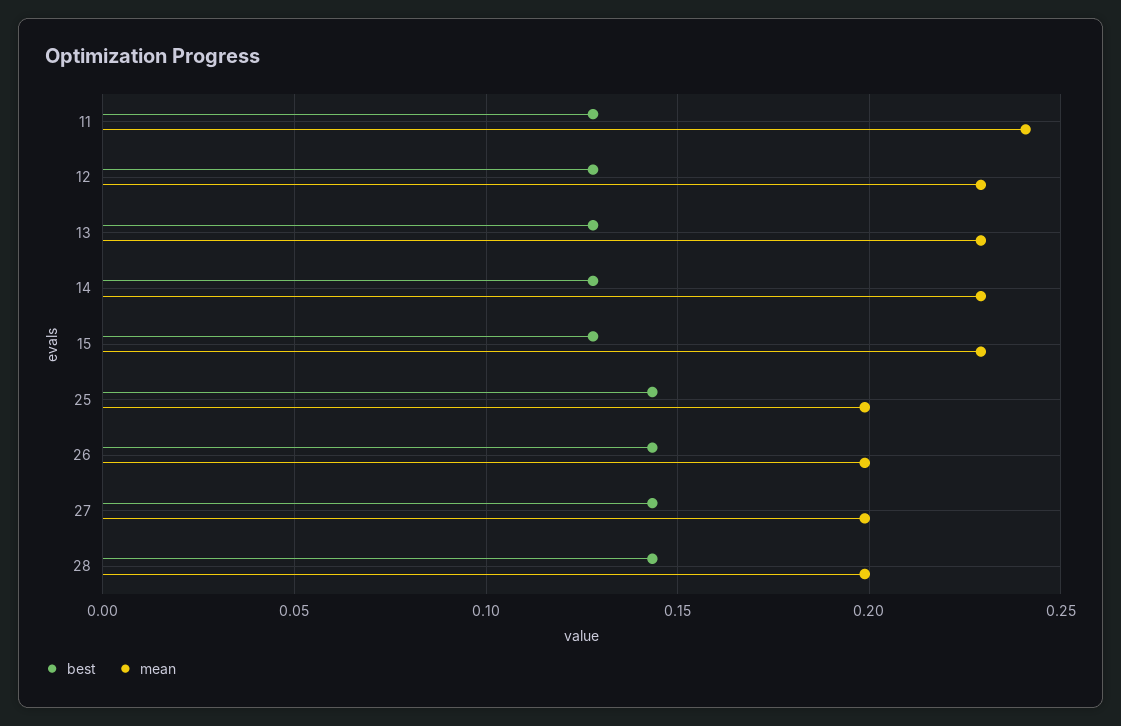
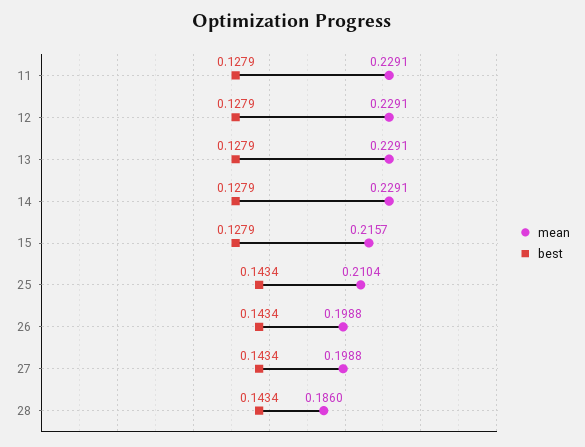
  {
    "best": {
      "11": 0.1279,
      "12": 0.1279,
      "13": 0.1279,
      "14": 0.1279,
      "15": 0.1279,
      "25": 0.1434,
      "26": 0.1434,
      "27": 0.1434,
      "28": 0.1434
    },
    "mean": {
-     "11": 0.24,
+     "11": 0.2291,
      "12": 0.2291,
      "13": 0.2291,
      "14": 0.2291,
-     "15": 0.23,
+     "15": 0.2157,
-     "25": 0.2,
+     "25": 0.2104,
      "26": 0.1988,
      "27": 0.1988,
-     "28": 0.2
+     "28": 0.186
    }
  }

